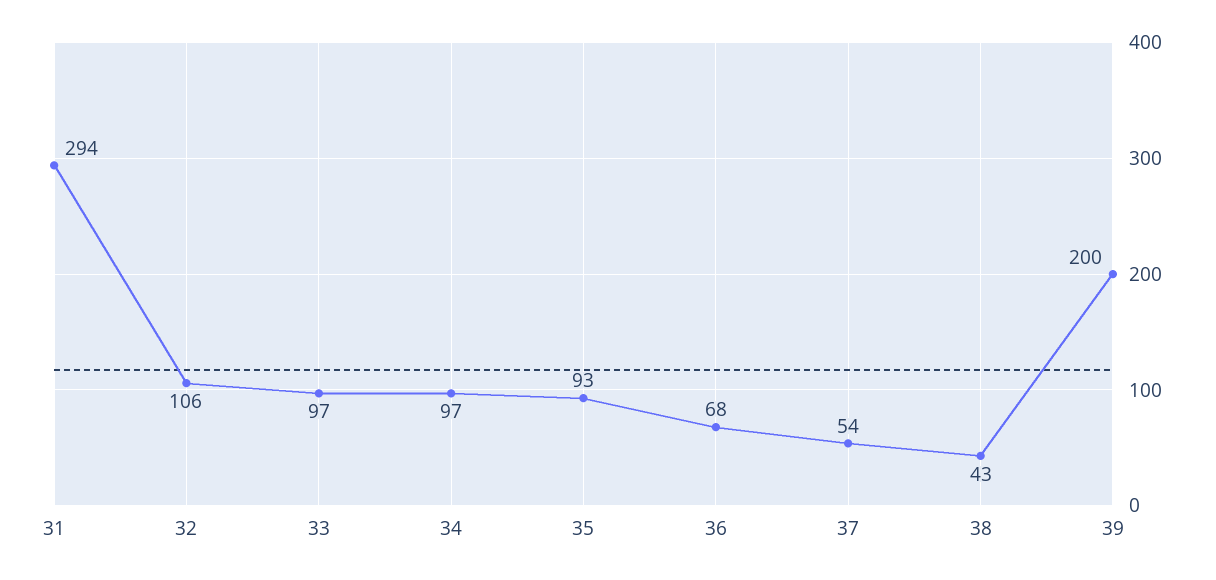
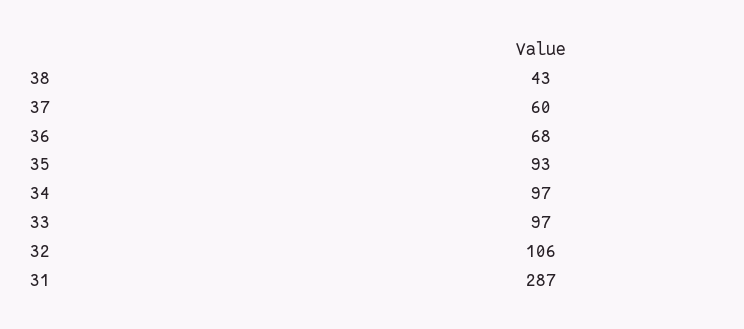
  {
-   "31": 294,
+   "31": 287,
    "32": 106,
    "33": 97,
    "34": 97,
    "35": 93,
    "36": 68,
-   "37": 54,
+   "37": 60,
-   "38": 43,
+   "38": 43
-   "39": 200
  }

